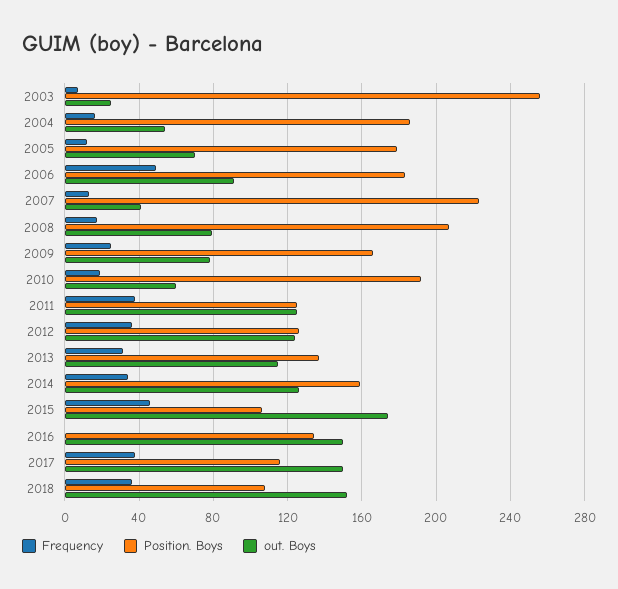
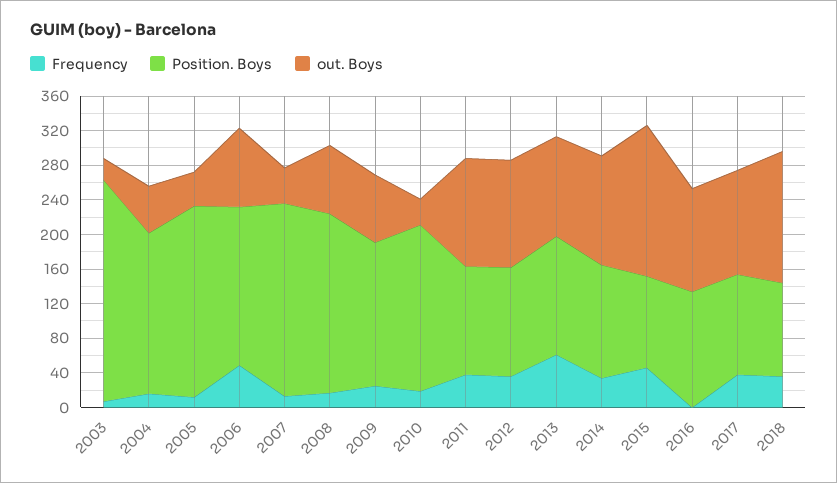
  {
    "Frequency": {
      "2003": 5,
      "2004": 15,
      "2005": 10,
      "2006": 50,
      "2007": 15,
      "2008": 15,
      "2009": 25,
      "2010": 20,
      "2011": 40,
      "2012": 35,
-     "2013": 30,
+     "2013": 60,
      "2014": 35,
      "2015": 45,
      "2016": 0,
      "2017": 40,
      "2018": 35
    },
    "Position. Boys": {
      "2003": 255,
      "2004": 185,
-     "2005": 180,
+     "2005": 220,
      "2006": 185,
      "2007": 225,
      "2008": 205,
      "2009": 165,
      "2010": 190,
      "2011": 125,
      "2012": 125,
      "2013": 135,
-     "2014": 160,
+     "2014": 130,
      "2015": 105,
      "2016": 135,
      "2017": 115,
      "2018": 110
    },
    "out. Boys": {
      "2003": 25,
      "2004": 55,
-     "2005": 70,
+     "2005": 40,
      "2006": 90,
      "2007": 40,
      "2008": 80,
      "2009": 80,
-     "2010": 60,
+     "2010": 30,
      "2011": 125,
      "2012": 125,
      "2013": 115,
      "2014": 125,
      "2015": 175,
-     "2016": 150,
+     "2016": 120,
-     "2017": 150,
+     "2017": 120,
      "2018": 150
    }
  }

